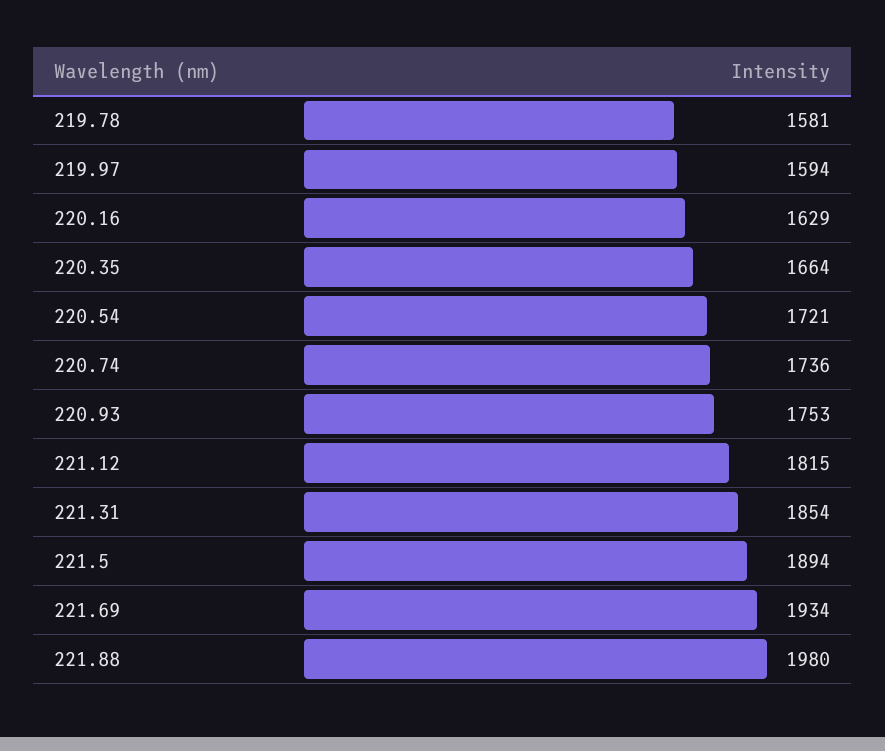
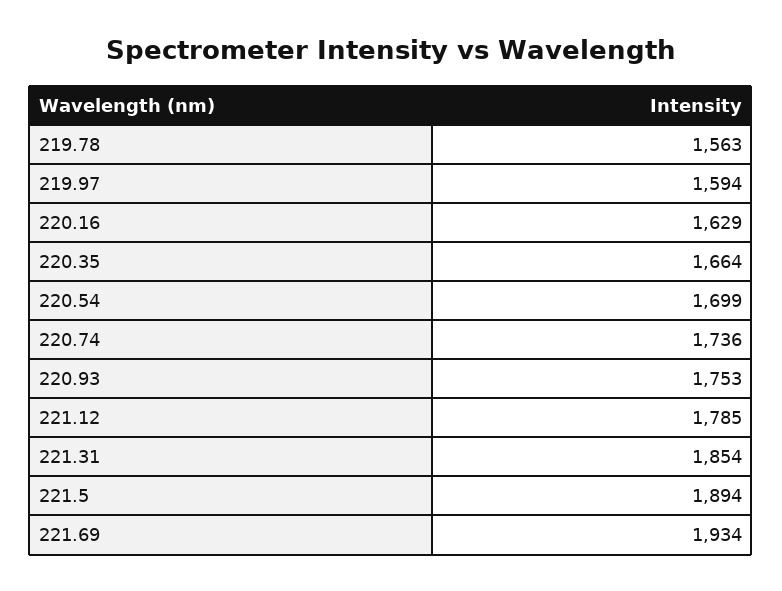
  {
-   "219.78": 1581,
+   "219.78": 1563,
    "219.97": 1594,
    "220.16": 1629,
    "220.35": 1664,
-   "220.54": 1721,
+   "220.54": 1699,
    "220.74": 1736,
    "220.93": 1753,
-   "221.12": 1815,
+   "221.12": 1785,
    "221.31": 1854,
    "221.5": 1894,
-   "221.69": 1934,
+   "221.69": 1934
-   "221.88": 1980
  }

